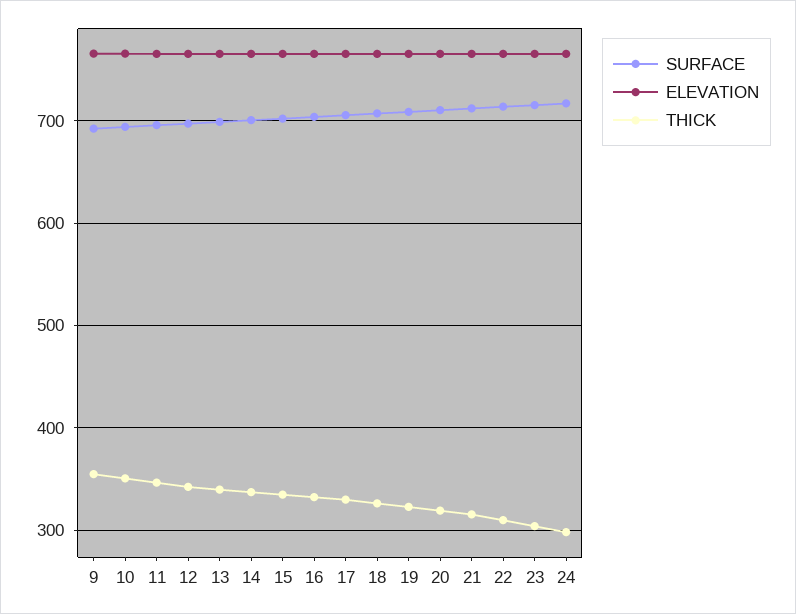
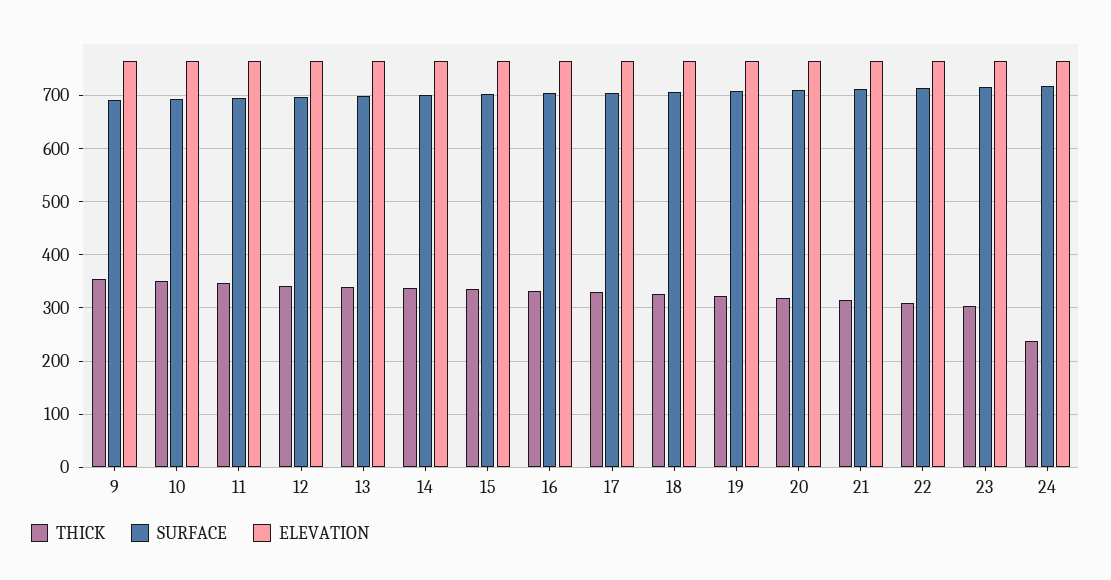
  {
    "SURFACE": {
      "9": 690,
      "10": 690,
      "11": 700,
      "12": 700,
      "13": 700,
      "14": 700,
      "15": 700,
      "16": 700,
      "17": 710,
      "18": 710,
      "19": 710,
      "20": 710,
      "21": 710,
      "22": 710,
      "23": 720,
      "24": 720
    },
    "ELEVATION": {
      "9": 770,
      "10": 770,
      "11": 770,
      "12": 770,
      "13": 770,
      "14": 770,
      "15": 770,
      "16": 770,
      "17": 770,
      "18": 770,
      "19": 770,
      "20": 770,
      "21": 770,
      "22": 770,
      "23": 770,
      "24": 770
    },
    "THICK": {
      "9": 350,
      "10": 350,
      "11": 350,
      "12": 340,
      "13": 340,
      "14": 340,
      "15": 330,
      "16": 330,
      "17": 330,
      "18": 330,
      "19": 320,
      "20": 320,
      "21": 320,
      "22": 310,
      "23": 300,
-     "24": 300
+     "24": 240
    }
  }

